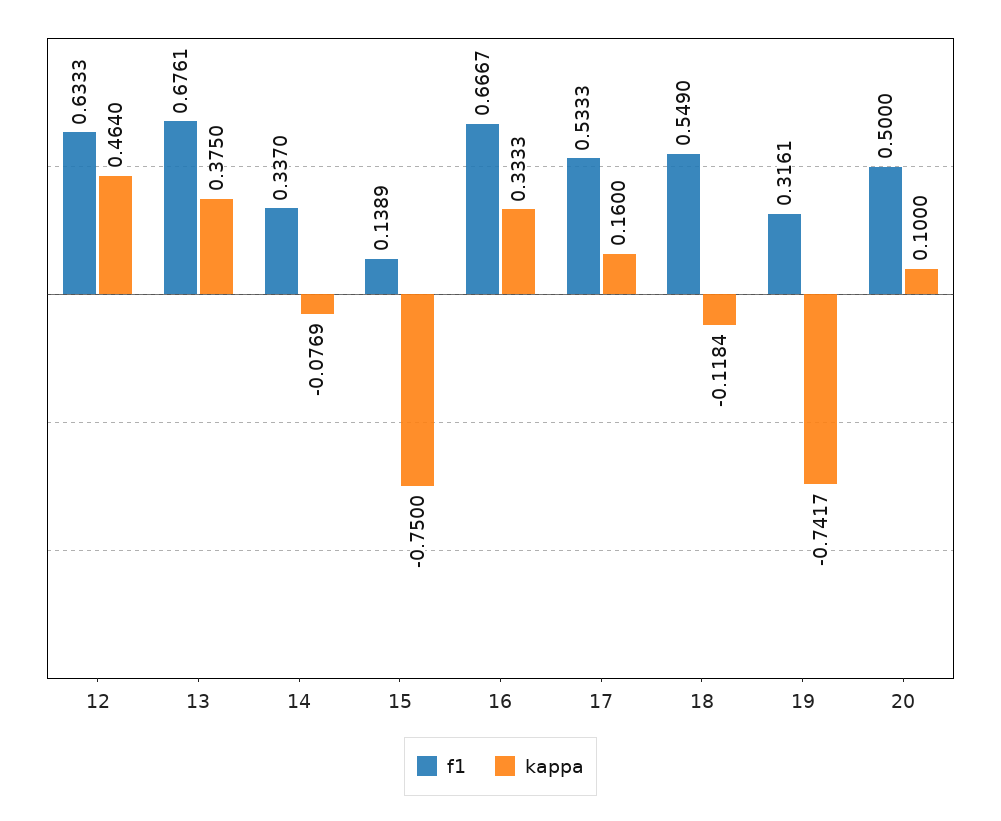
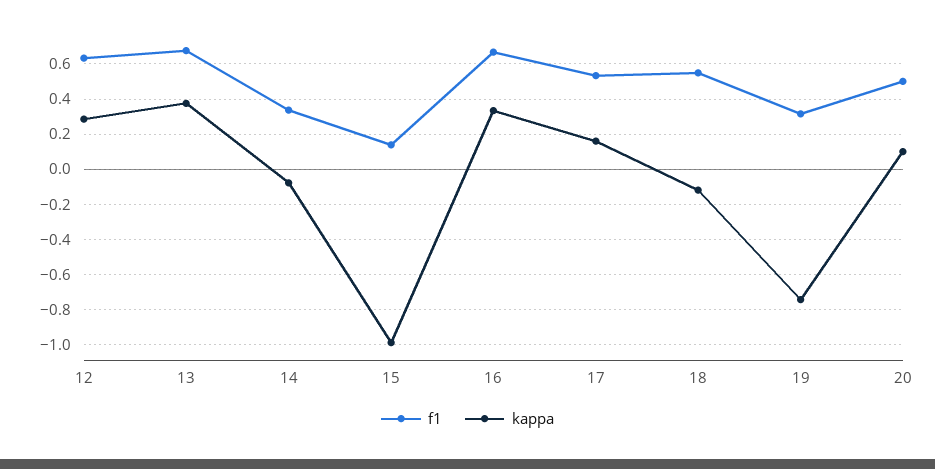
  {
    "f1": {
      "12": 0.6333,
      "13": 0.6761,
      "14": 0.337,
      "15": 0.1389,
      "16": 0.6667,
      "17": 0.5333,
      "18": 0.549,
      "19": 0.3161,
      "20": 0.5
    },
    "kappa": {
-     "12": 0.464,
+     "12": 0.3,
      "13": 0.375,
      "14": -0.0769,
-     "15": -0.75,
+     "15": -1,
      "16": 0.3333,
      "17": 0.16,
      "18": -0.1184,
      "19": -0.7417,
      "20": 0.1
    }
  }

